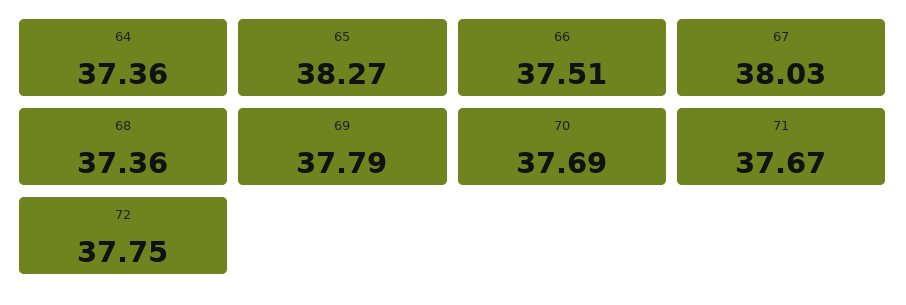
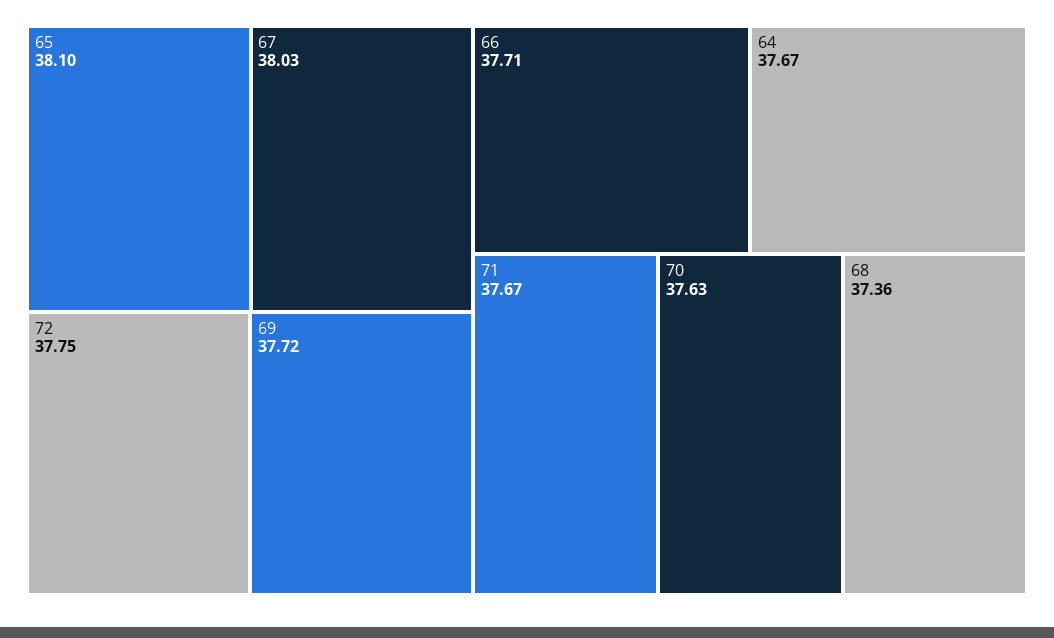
  {
-   "64": 37.36,
+   "64": 37.67,
-   "65": 38.27,
+   "65": 38.1,
-   "66": 37.51,
+   "66": 37.71,
    "67": 38.03,
    "68": 37.36,
-   "69": 37.79,
+   "69": 37.72,
-   "70": 37.69,
+   "70": 37.63,
    "71": 37.67,
    "72": 37.75
  }

